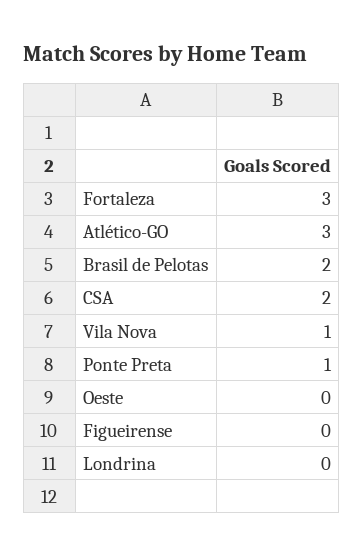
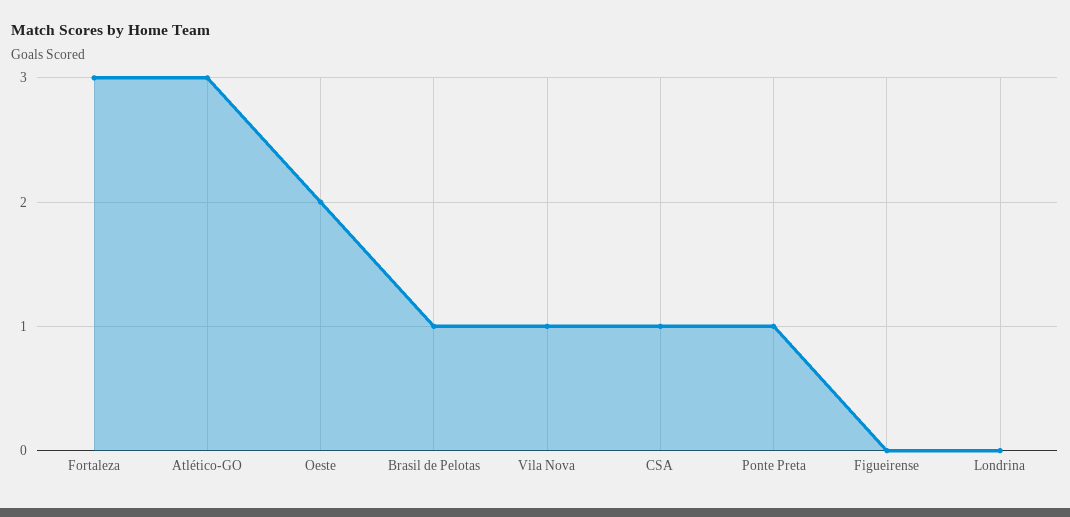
  {
    "Fortaleza": 3,
    "Atlético-GO": 3,
-   "Brasil de Pelotas": 2,
+   "Brasil de Pelotas": 1,
-   "CSA": 2,
+   "CSA": 1,
    "Vila Nova": 1,
    "Ponte Preta": 1,
-   "Oeste": 0,
+   "Oeste": 2,
    "Figueirense": 0,
    "Londrina": 0
  }

